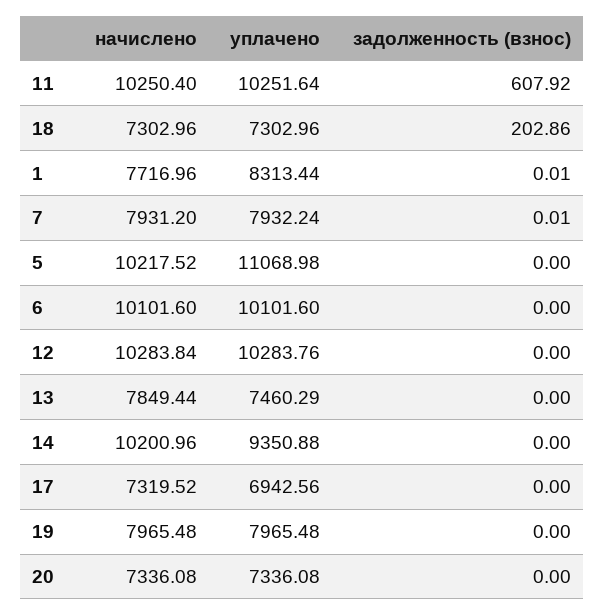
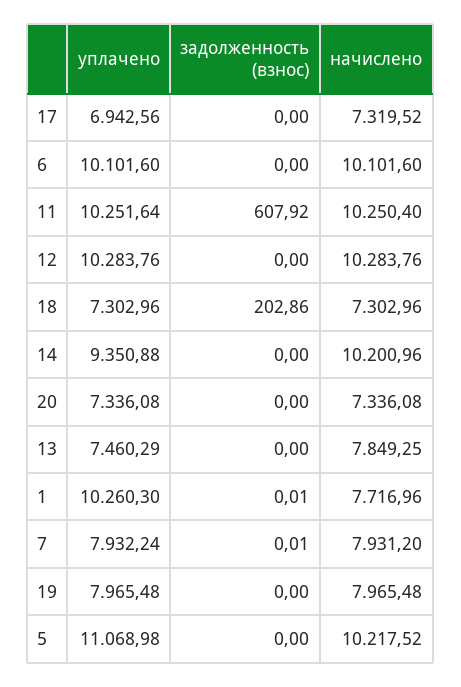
  {
    "начислено": {
      "11": 10250.4,
      "18": 7302.96,
      "1": 7716.96,
      "7": 7931.2,
      "5": 10217.52,
      "6": 10101.6,
-     "12": 10283.84,
+     "12": 10283.76,
-     "13": 7849.44,
+     "13": 7849.25,
      "14": 10200.96,
      "17": 7319.52,
      "19": 7965.48,
      "20": 7336.08
    },
    "уплачено": {
      "11": 10251.64,
      "18": 7302.96,
-     "1": 8313.44,
+     "1": 10260.3,
      "7": 7932.24,
      "5": 11068.98,
      "6": 10101.6,
      "12": 10283.76,
      "13": 7460.29,
      "14": 9350.88,
      "17": 6942.56,
      "19": 7965.48,
      "20": 7336.08
    },
    "задолженность (взнос)": {
      "11": 607.92,
      "18": 202.86,
      "1": 0.01,
      "7": 0.01,
      "5": 0,
      "6": 0,
      "12": 0,
      "13": 0,
      "14": 0,
      "17": 0,
      "19": 0,
      "20": 0
    }
  }

